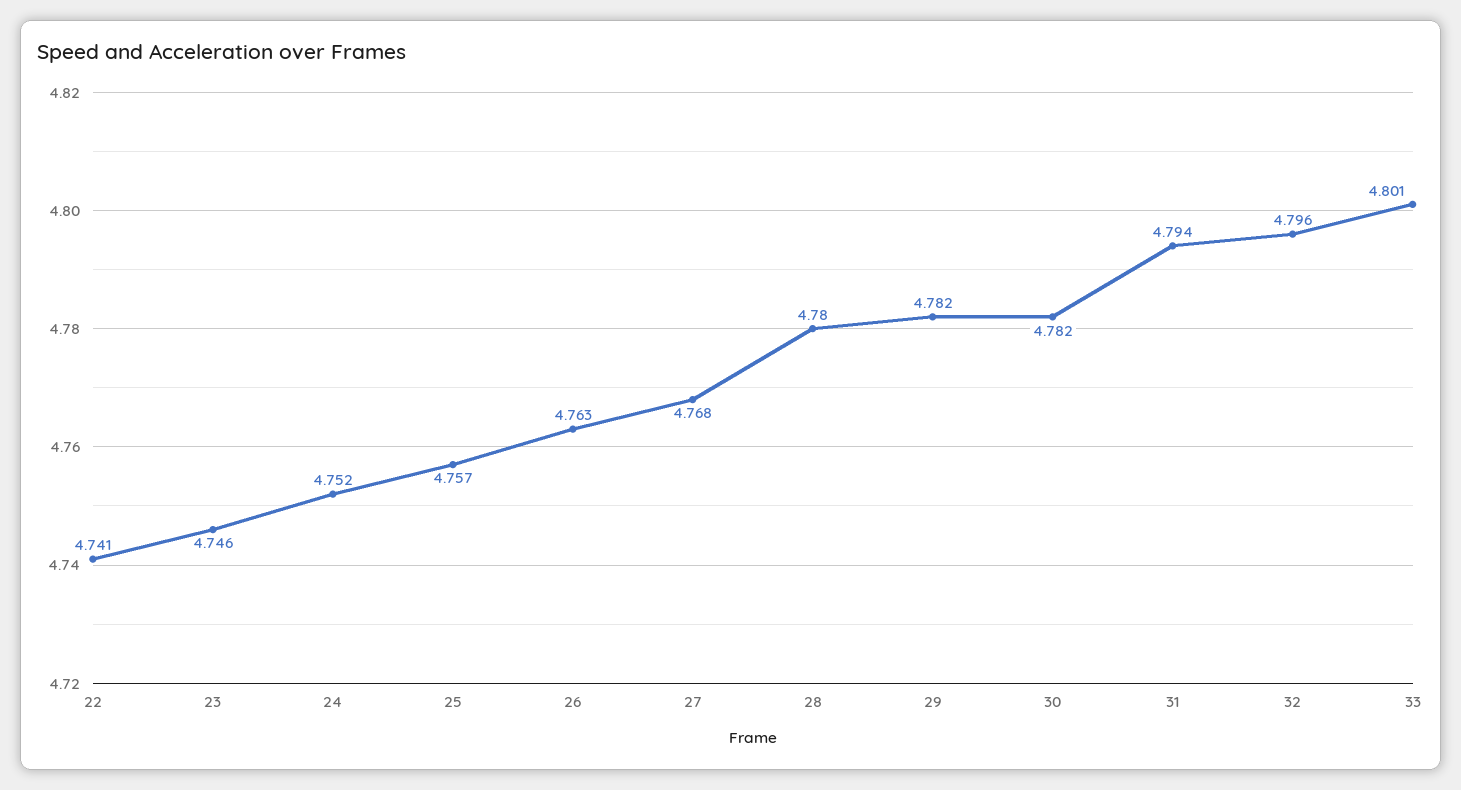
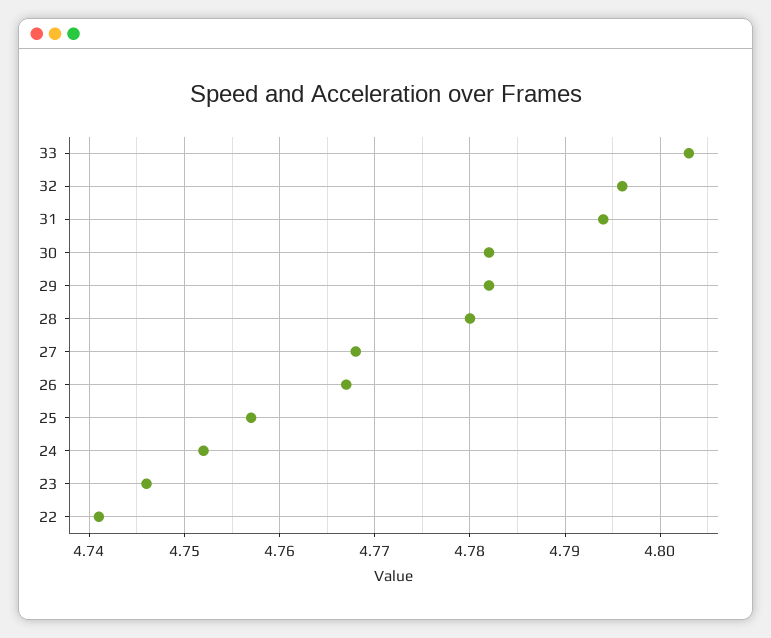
  {
    "22": 4.741,
    "23": 4.746,
    "24": 4.752,
    "25": 4.757,
-   "26": 4.763,
+   "26": 4.767,
    "27": 4.768,
    "28": 4.78,
    "29": 4.782,
    "30": 4.782,
    "31": 4.794,
    "32": 4.796,
-   "33": 4.801
+   "33": 4.803
  }

